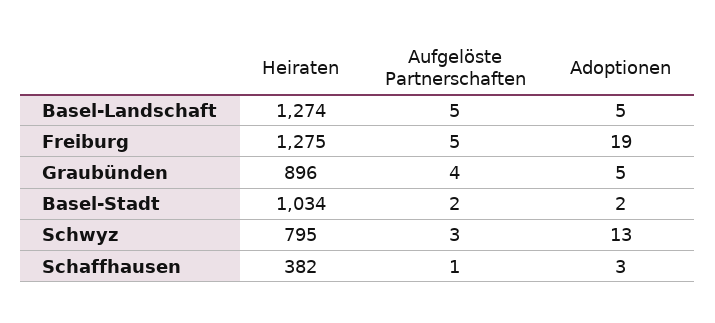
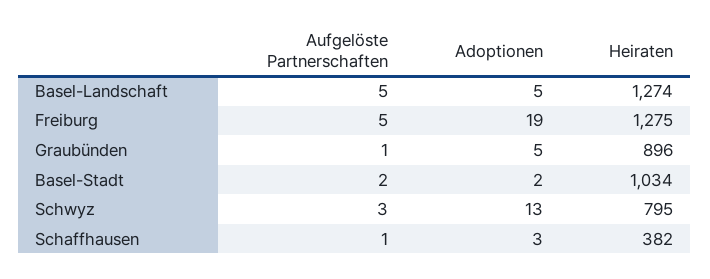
  {
    "Heiraten": {
      "Basel-Landschaft": 1274,
      "Freiburg": 1275,
      "Graubünden": 896,
      "Basel-Stadt": 1034,
      "Schwyz": 795,
      "Schaffhausen": 382
    },
    "Aufgelöste Partnerschaften": {
      "Basel-Landschaft": 5,
      "Freiburg": 5,
-     "Graubünden": 4,
+     "Graubünden": 1,
      "Basel-Stadt": 2,
      "Schwyz": 3,
      "Schaffhausen": 1
    },
    "Adoptionen": {
      "Basel-Landschaft": 5,
      "Freiburg": 19,
      "Graubünden": 5,
      "Basel-Stadt": 2,
      "Schwyz": 13,
      "Schaffhausen": 3
    }
  }

